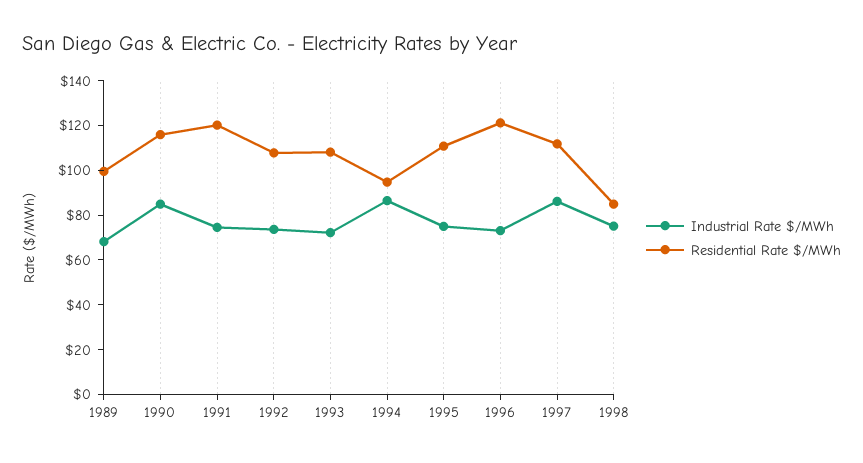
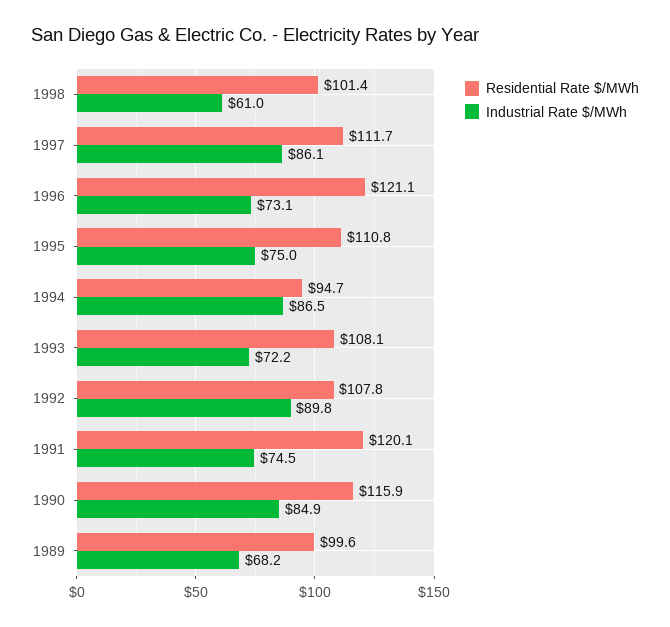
  {
    "Industrial Rate $/MWh": {
      "1989": 68.2,
      "1990": 84.9,
      "1991": 74.5,
-     "1992": 75,
+     "1992": 89.8,
      "1993": 72.2,
      "1994": 86.5,
      "1995": 75,
      "1996": 73.1,
      "1997": 86.1,
-     "1998": 75
+     "1998": 61
    },
    "Residential Rate $/MWh": {
      "1989": 99.6,
      "1990": 115.9,
      "1991": 120.1,
      "1992": 107.8,
      "1993": 108.1,
      "1994": 94.7,
      "1995": 110.8,
      "1996": 121.1,
      "1997": 111.7,
-     "1998": 85
+     "1998": 101.4
    }
  }

